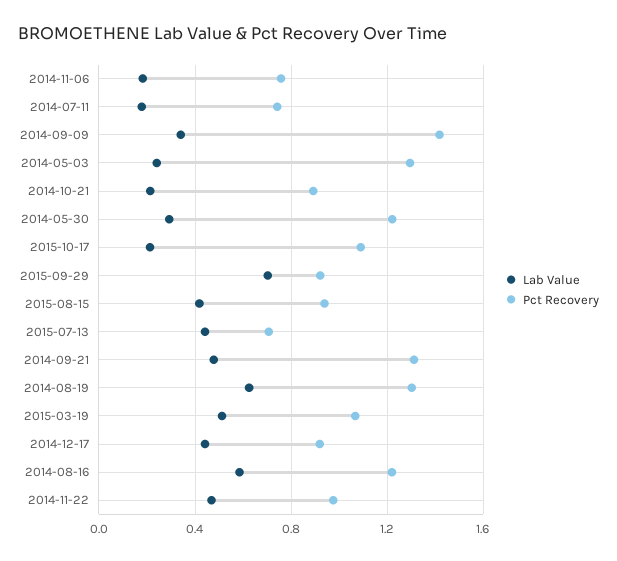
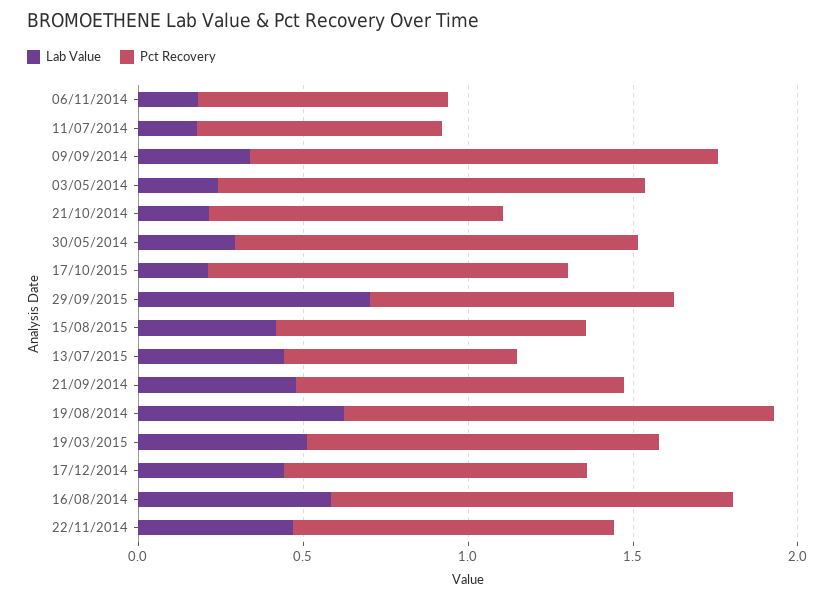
  {
    "Lab Value": {
      "2014-11-06": 0.2,
      "2014-07-11": 0.2,
      "2014-09-09": 0.35,
      "2014-05-03": 0.25,
      "2014-10-21": 0.2,
      "2014-05-30": 0.3,
      "2015-10-17": 0.2,
      "2015-09-29": 0.7,
      "2015-08-15": 0.4,
      "2015-07-13": 0.45,
      "2014-09-21": 0.5,
      "2014-08-19": 0.65,
      "2015-03-19": 0.5,
      "2014-12-17": 0.45,
      "2014-08-16": 0.6,
      "2014-11-22": 0.45
    },
    "Pct Recovery": {
      "2014-11-06": 0.75,
      "2014-07-11": 0.75,
      "2014-09-09": 1.4,
      "2014-05-03": 1.3,
      "2014-10-21": 0.9,
      "2014-05-30": 1.2,
      "2015-10-17": 1.1,
      "2015-09-29": 0.9,
      "2015-08-15": 0.95,
      "2015-07-13": 0.7,
-     "2014-09-21": 1.3,
+     "2014-09-21": 1,
      "2014-08-19": 1.3,
      "2015-03-19": 1.05,
      "2014-12-17": 0.9,
      "2014-08-16": 1.2,
      "2014-11-22": 1
    }
  }

